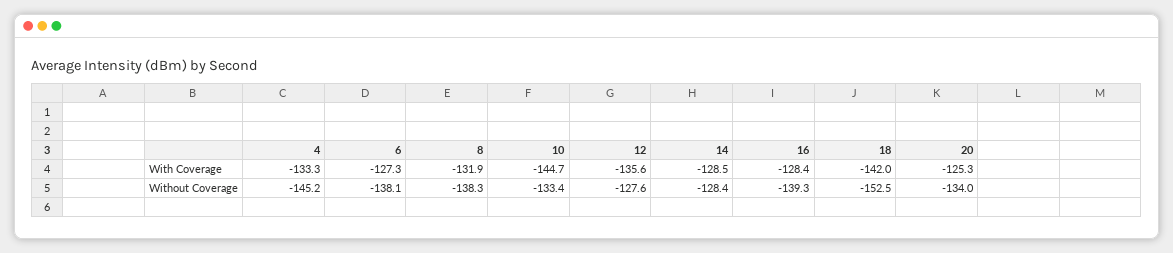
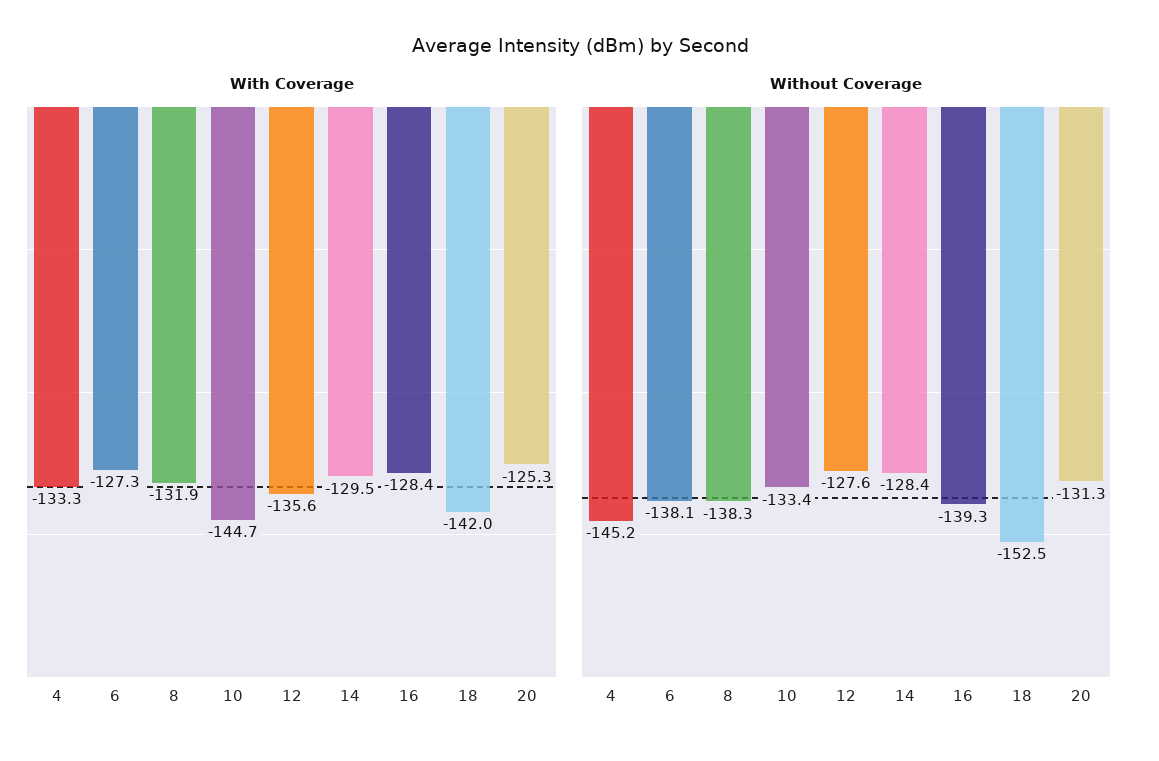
  {
    "With Coverage": {
      "4": -133.3,
      "6": -127.3,
      "8": -131.9,
      "10": -144.7,
      "12": -135.6,
-     "14": -128.5,
+     "14": -129.5,
      "16": -128.4,
      "18": -142,
      "20": -125.3
    },
    "Without Coverage": {
      "4": -145.2,
      "6": -138.1,
      "8": -138.3,
      "10": -133.4,
      "12": -127.6,
      "14": -128.4,
      "16": -139.3,
      "18": -152.5,
-     "20": -134
+     "20": -131.3
    }
  }

